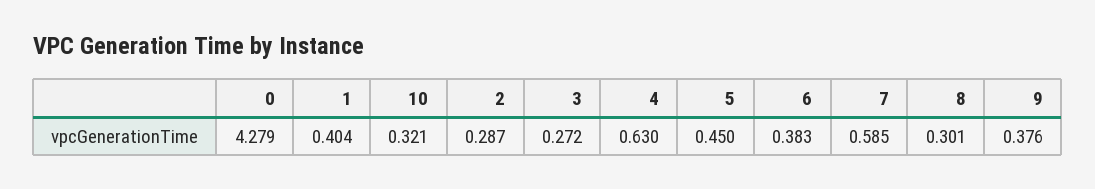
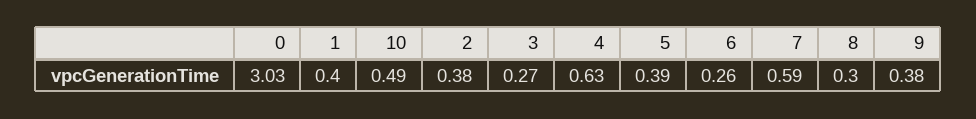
  {
-   "0": 4.279,
+   "0": 3.03,
    "1": 0.404,
-   "10": 0.321,
+   "10": 0.49,
-   "2": 0.287,
+   "2": 0.38,
    "3": 0.272,
    "4": 0.63,
-   "5": 0.45,
+   "5": 0.39,
-   "6": 0.383,
+   "6": 0.26,
    "7": 0.585,
    "8": 0.301,
    "9": 0.376
  }

